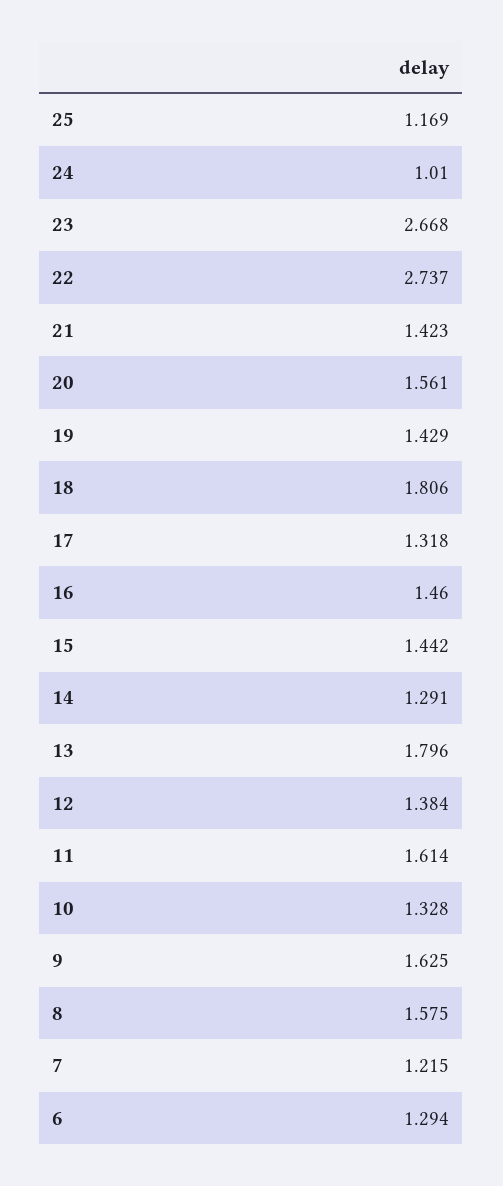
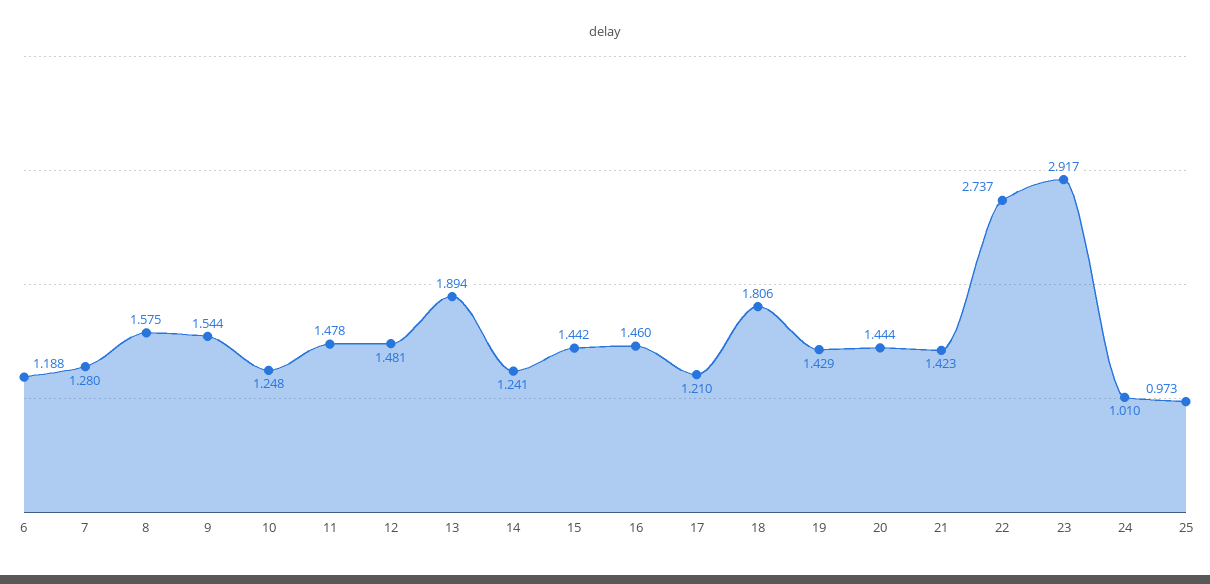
  {
-   "25": 1.169,
+   "25": 0.973,
    "24": 1.01,
-   "23": 2.668,
+   "23": 2.917,
    "22": 2.737,
    "21": 1.423,
-   "20": 1.561,
+   "20": 1.444,
    "19": 1.429,
    "18": 1.806,
-   "17": 1.318,
+   "17": 1.21,
    "16": 1.46,
    "15": 1.442,
-   "14": 1.291,
+   "14": 1.241,
-   "13": 1.796,
+   "13": 1.894,
-   "12": 1.384,
+   "12": 1.481,
-   "11": 1.614,
+   "11": 1.478,
-   "10": 1.328,
+   "10": 1.248,
-   "9": 1.625,
+   "9": 1.544,
    "8": 1.575,
-   "7": 1.215,
+   "7": 1.28,
-   "6": 1.294
+   "6": 1.188
  }

